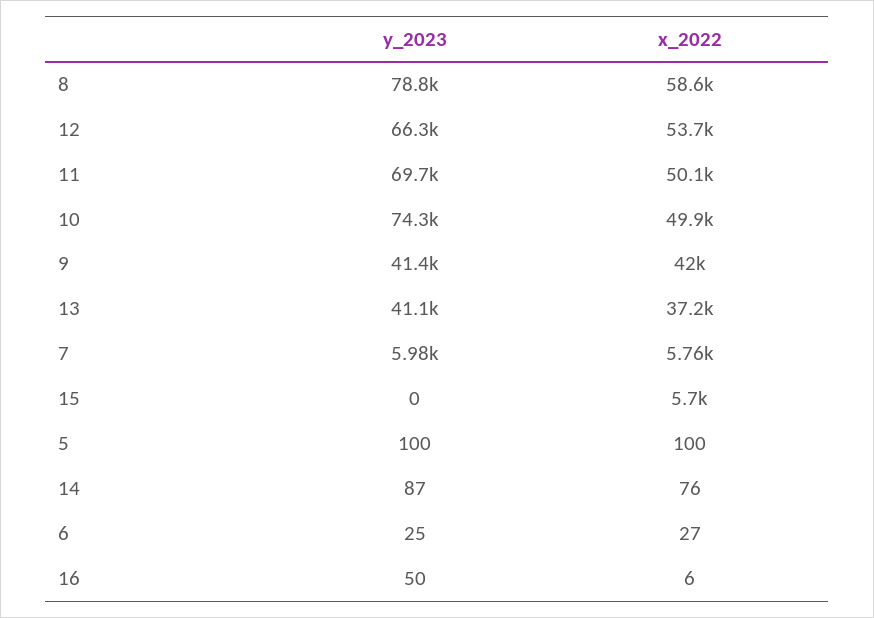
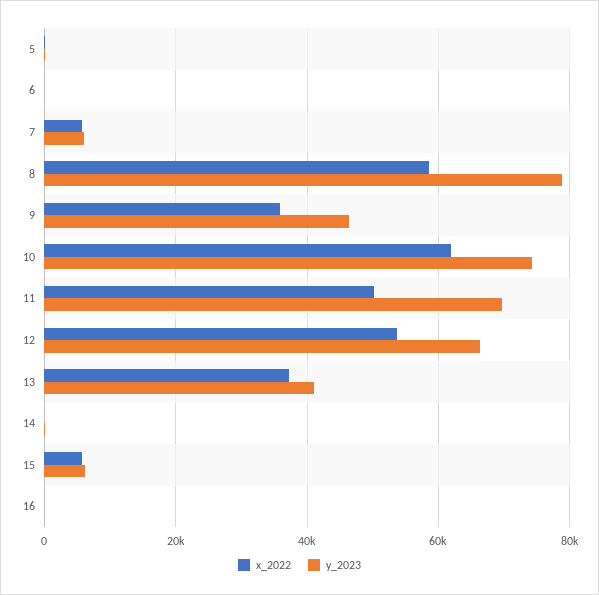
  {
    "y_2023": {
      "8": 78800,
      "12": 66300,
      "11": 69700,
      "10": 74300,
-     "9": 41400,
+     "9": 46000,
      "13": 41100,
      "7": 5980,
-     "15": 0,
+     "15": 6000,
      "5": 100,
      "14": 87,
      "6": 25,
      "16": 50
    },
    "x_2022": {
      "8": 58600,
      "12": 53700,
      "11": 50100,
-     "10": 49900,
+     "10": 62000,
-     "9": 42000,
+     "9": 36000,
      "13": 37200,
      "7": 5760,
      "15": 5700,
      "5": 100,
      "14": 76,
      "6": 27,
      "16": 6
    }
  }

